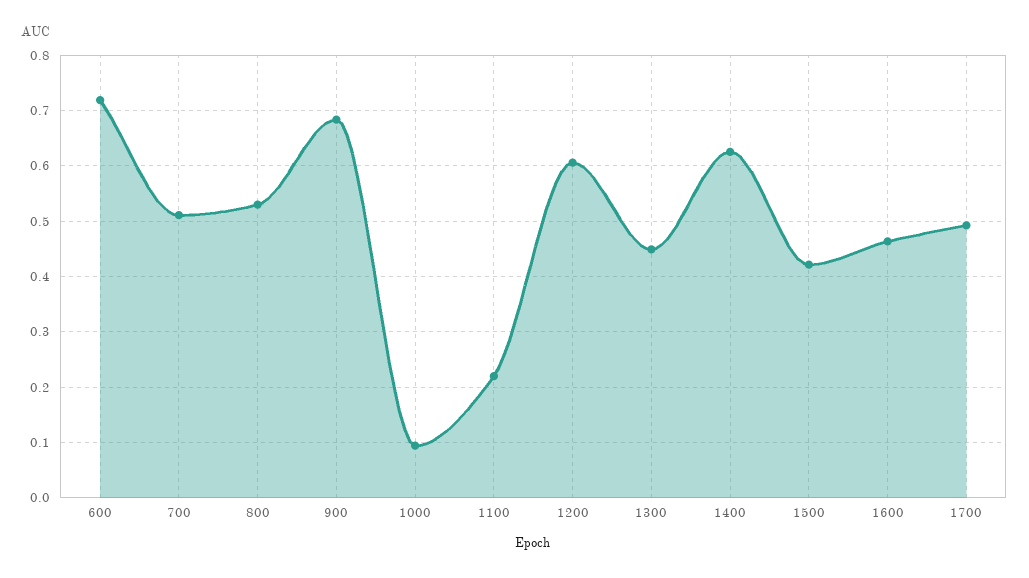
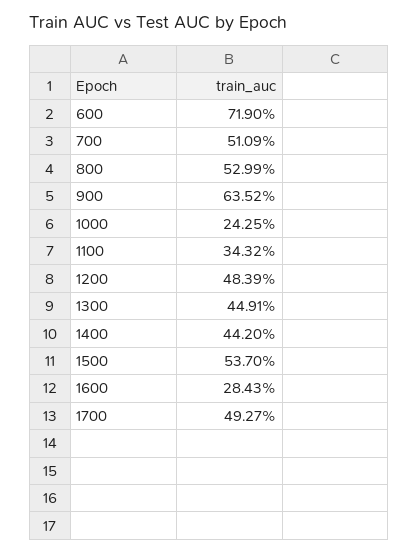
  {
    "600": 0.719,
    "700": 0.5109,
    "800": 0.5299,
-   "900": 0.68,
+   "900": 0.6352,
-   "1000": 0.1,
+   "1000": 0.2425,
-   "1100": 0.22,
+   "1100": 0.3432,
-   "1200": 0.6,
+   "1200": 0.4839,
    "1300": 0.4491,
-   "1400": 0.62,
+   "1400": 0.442,
-   "1500": 0.42,
+   "1500": 0.537,
-   "1600": 0.46,
+   "1600": 0.2843,
    "1700": 0.4927
  }

